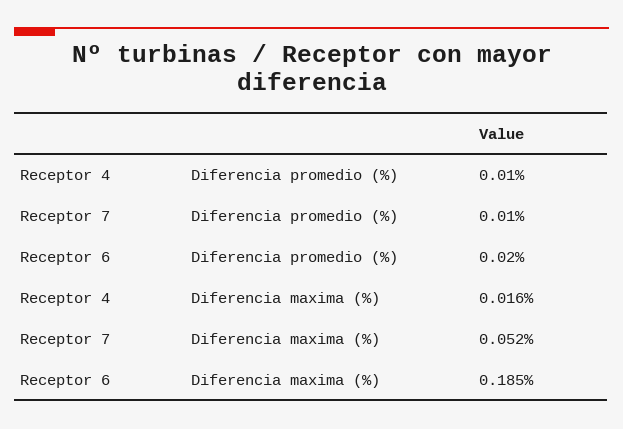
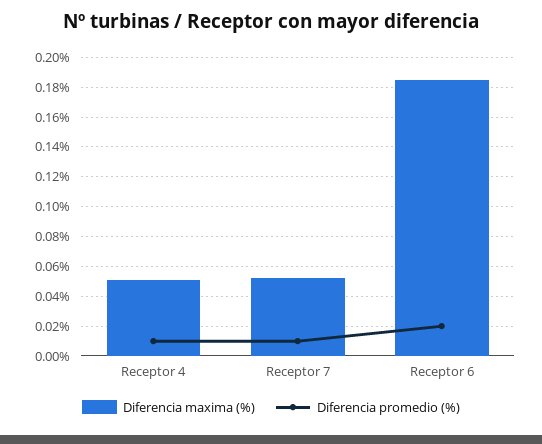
  {
    "Diferencia promedio (%)": {
      "Receptor 4": 0.01,
      "Receptor 7": 0.01,
      "Receptor 6": 0.02
    },
    "Diferencia maxima (%)": {
-     "Receptor 4": 0.016,
+     "Receptor 4": 0.05,
      "Receptor 7": 0.052,
      "Receptor 6": 0.185
    }
  }

